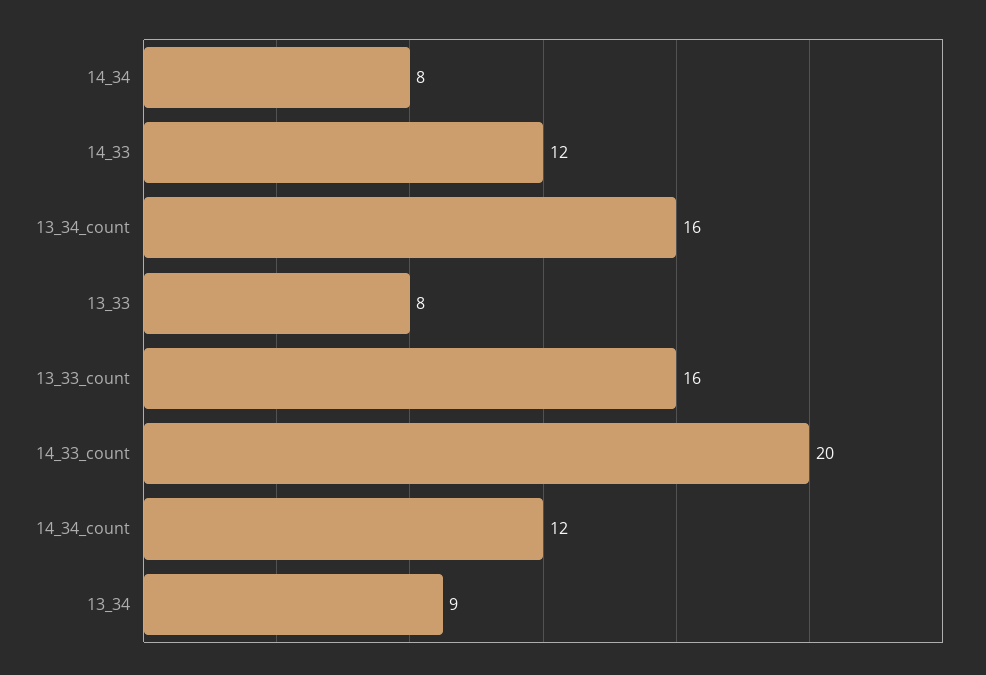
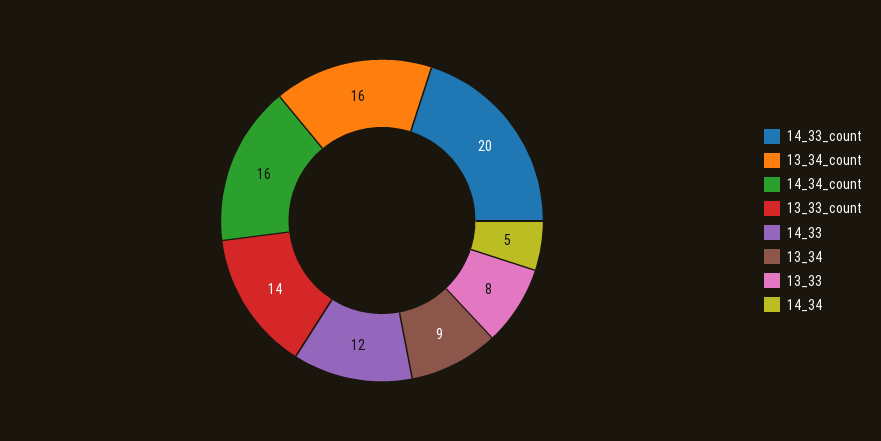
  {
-   "14_34": 8,
+   "14_34": 5,
    "14_33": 12,
    "13_34_count": 16,
    "13_33": 8,
-   "13_33_count": 16,
+   "13_33_count": 14,
    "14_33_count": 20,
-   "14_34_count": 12,
+   "14_34_count": 16,
    "13_34": 9
  }

